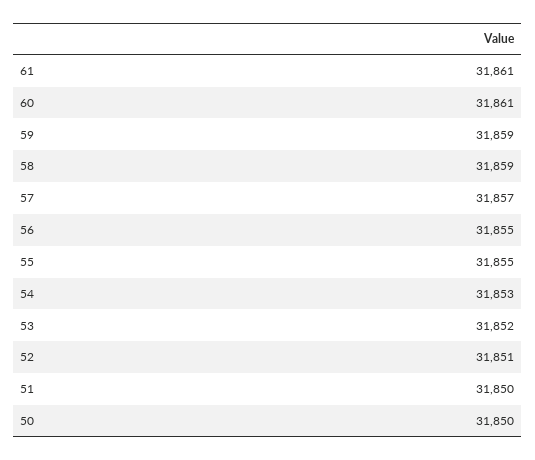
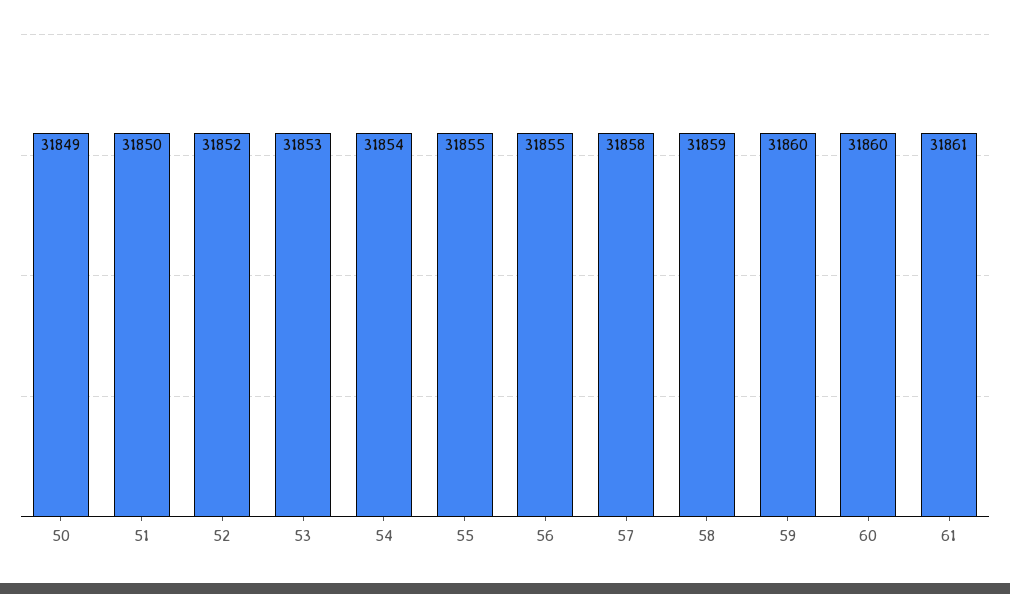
  {
    "61": 31861,
-   "60": 31861,
+   "60": 31860,
-   "59": 31859,
+   "59": 31860,
    "58": 31859,
-   "57": 31857,
+   "57": 31858,
    "56": 31855,
    "55": 31855,
-   "54": 31853,
+   "54": 31854,
-   "53": 31852,
+   "53": 31853,
-   "52": 31851,
+   "52": 31852,
    "51": 31850,
-   "50": 31850
+   "50": 31849
  }

